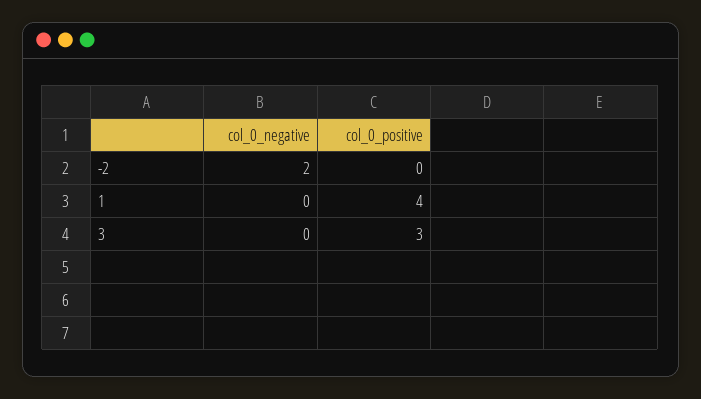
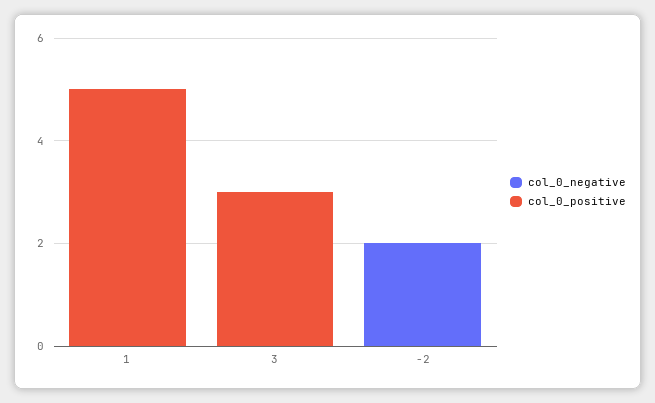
  {
    "col_0_negative": {
      "-2": 2,
      "1": 0,
      "3": 0
    },
    "col_0_positive": {
      "-2": 0,
-     "1": 4,
+     "1": 5,
      "3": 3
    }
  }

